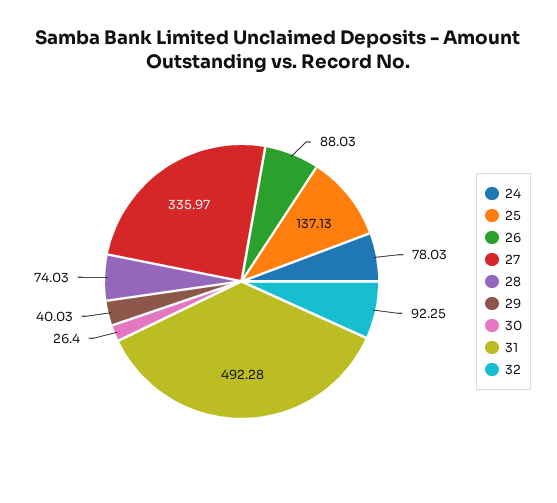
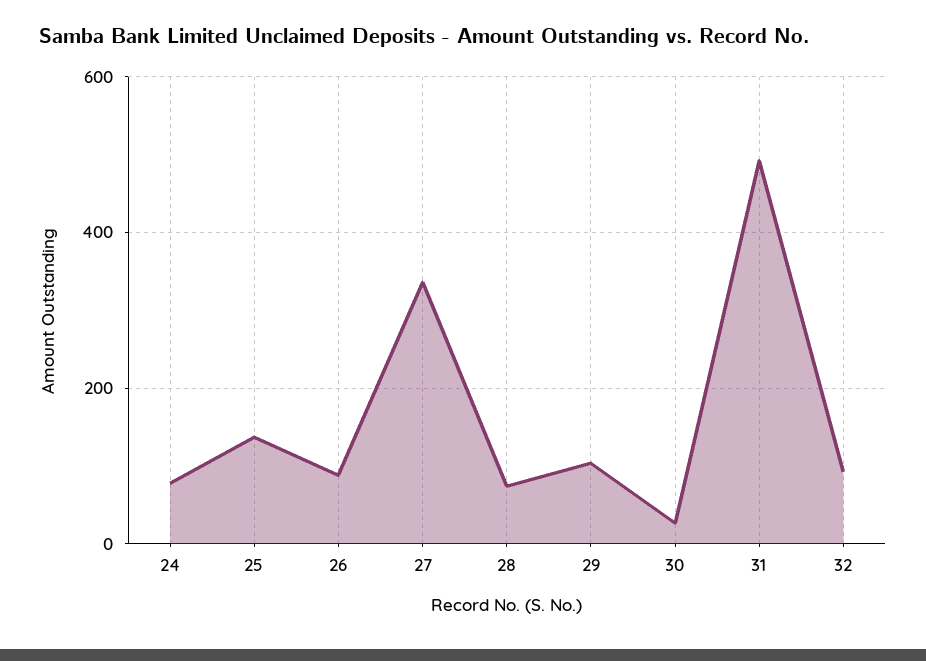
  {
    "24": 78.03,
    "25": 137.13,
    "26": 88.03,
    "27": 335.97,
    "28": 74.03,
-   "29": 40.03,
+   "29": 100,
    "30": 26.4,
    "31": 492.28,
    "32": 92.25
  }

